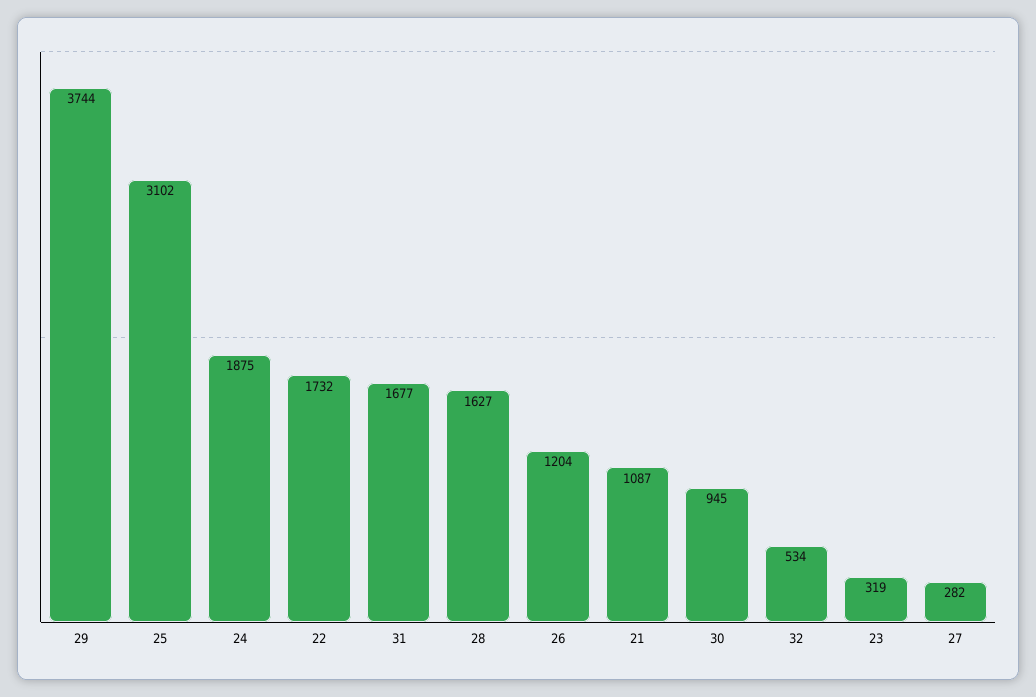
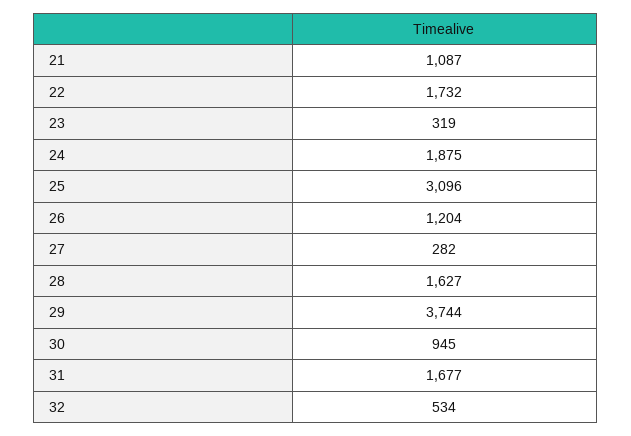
  {
    "29": 3744,
-   "25": 3102,
+   "25": 3096,
    "24": 1875,
    "22": 1732,
    "31": 1677,
    "28": 1627,
    "26": 1204,
    "21": 1087,
    "30": 945,
    "32": 534,
    "23": 319,
    "27": 282
  }

